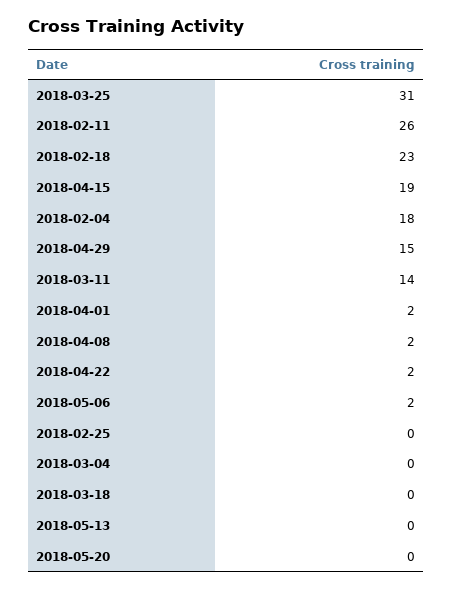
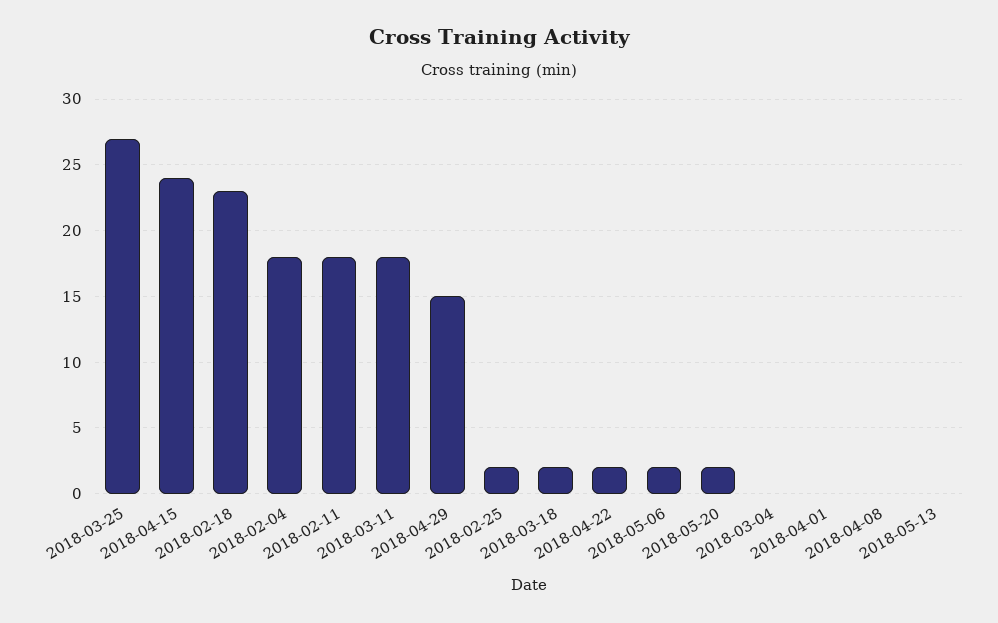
  {
-   "2018-03-25": 31,
+   "2018-03-25": 27,
-   "2018-02-11": 26,
+   "2018-02-11": 18,
    "2018-02-18": 23,
-   "2018-04-15": 19,
+   "2018-04-15": 24,
    "2018-02-04": 18,
    "2018-04-29": 15,
-   "2018-03-11": 14,
+   "2018-03-11": 18,
-   "2018-04-01": 2,
+   "2018-04-01": 0,
-   "2018-04-08": 2,
+   "2018-04-08": 0,
    "2018-04-22": 2,
    "2018-05-06": 2,
-   "2018-02-25": 0,
+   "2018-02-25": 2,
    "2018-03-04": 0,
-   "2018-03-18": 0,
+   "2018-03-18": 2,
    "2018-05-13": 0,
-   "2018-05-20": 0
+   "2018-05-20": 2
  }

